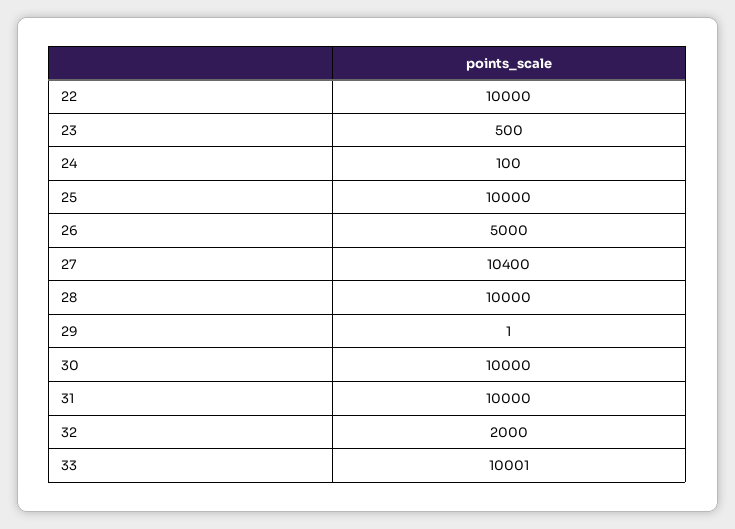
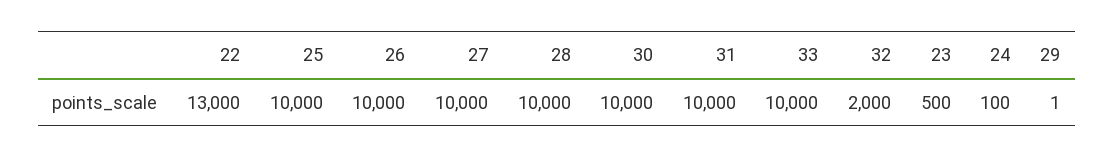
  {
-   "22": 10000,
+   "22": 13000,
    "23": 500,
    "24": 100,
    "25": 10000,
-   "26": 5000,
+   "26": 10000,
-   "27": 10400,
+   "27": 10000,
    "28": 10000,
    "29": 1,
    "30": 10000,
    "31": 10000,
    "32": 2000,
-   "33": 10001
+   "33": 10000
  }

